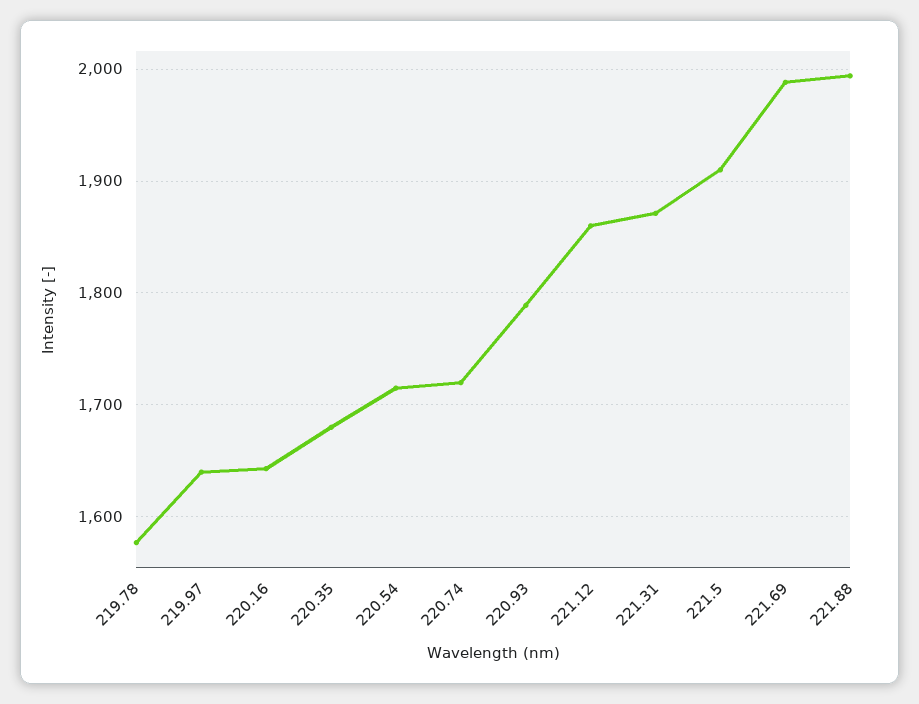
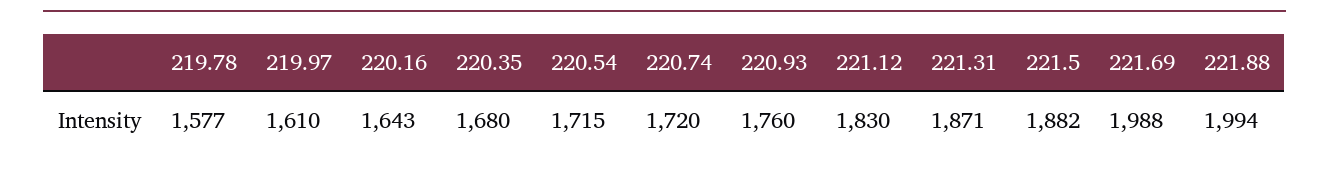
  {
    "219.78": 1577,
-   "219.97": 1640,
+   "219.97": 1610,
    "220.16": 1643,
    "220.35": 1680,
    "220.54": 1715,
    "220.74": 1720,
-   "220.93": 1790,
+   "220.93": 1760,
-   "221.12": 1860,
+   "221.12": 1830,
    "221.31": 1871,
-   "221.5": 1910,
+   "221.5": 1882,
    "221.69": 1988,
    "221.88": 1994
  }

